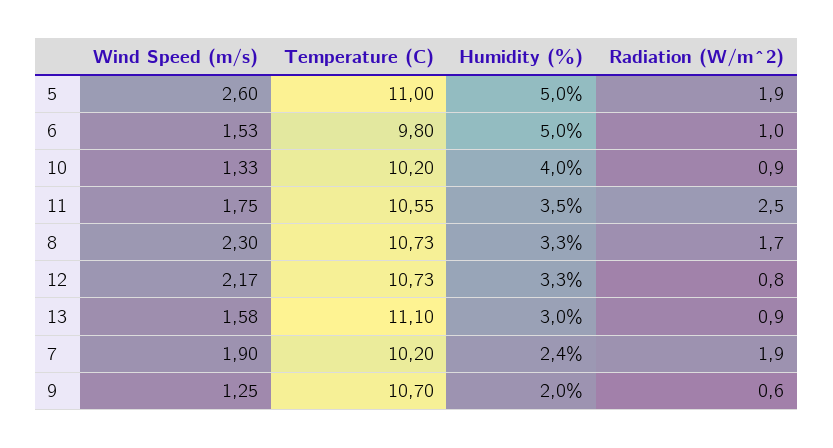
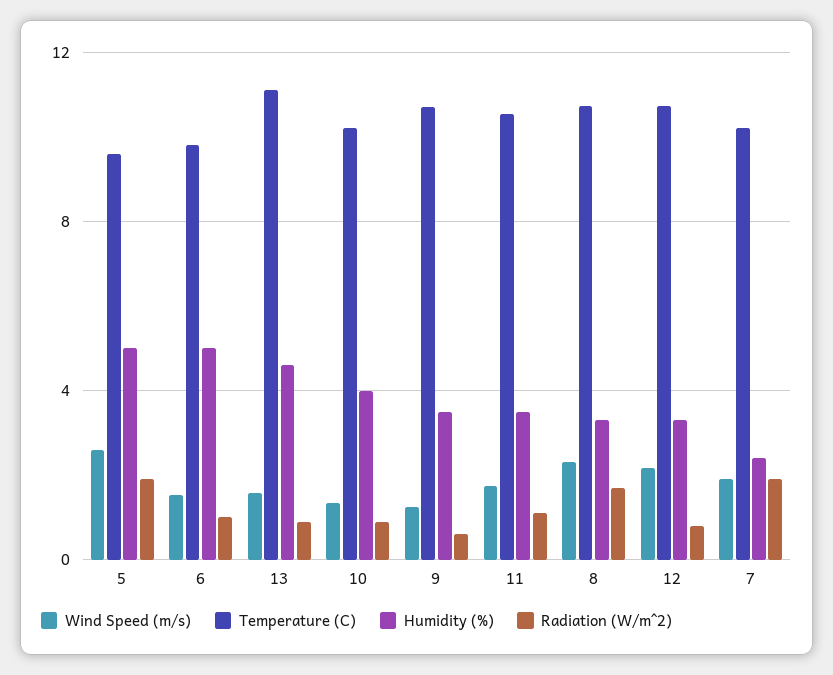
  {
    "Wind Speed (m/s)": {
      "5": 2.6,
      "6": 1.53,
      "10": 1.33,
      "11": 1.75,
      "8": 2.3,
      "12": 2.17,
      "13": 1.58,
      "7": 1.9,
      "9": 1.25
    },
    "Temperature (C)": {
-     "5": 11,
+     "5": 9.5,
      "6": 9.8,
      "10": 10.2,
      "11": 10.55,
      "8": 10.73,
      "12": 10.73,
      "13": 11.1,
      "7": 10.2,
      "9": 10.7
    },
    "Humidity (%)": {
      "5": 5,
      "6": 5,
      "10": 4,
      "11": 3.5,
      "8": 3.3,
      "12": 3.3,
-     "13": 3,
+     "13": 4.5,
      "7": 2.4,
-     "9": 2
+     "9": 3.5
    },
    "Radiation (W/m^2)": {
      "5": 1.9,
      "6": 1,
      "10": 0.9,
-     "11": 2.5,
+     "11": 1,
      "8": 1.7,
      "12": 0.8,
      "13": 0.9,
      "7": 1.9,
      "9": 0.6
    }
  }

